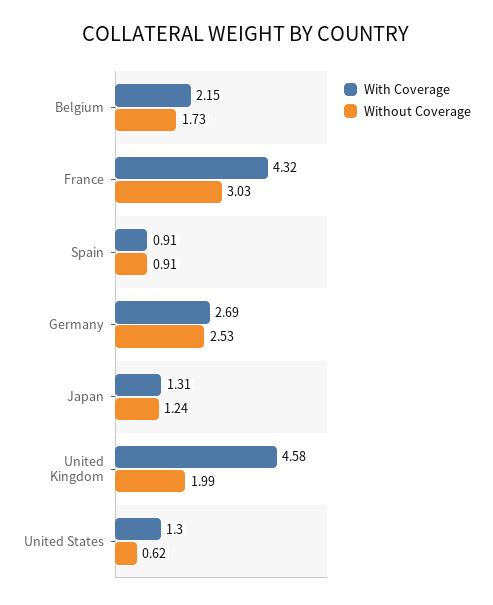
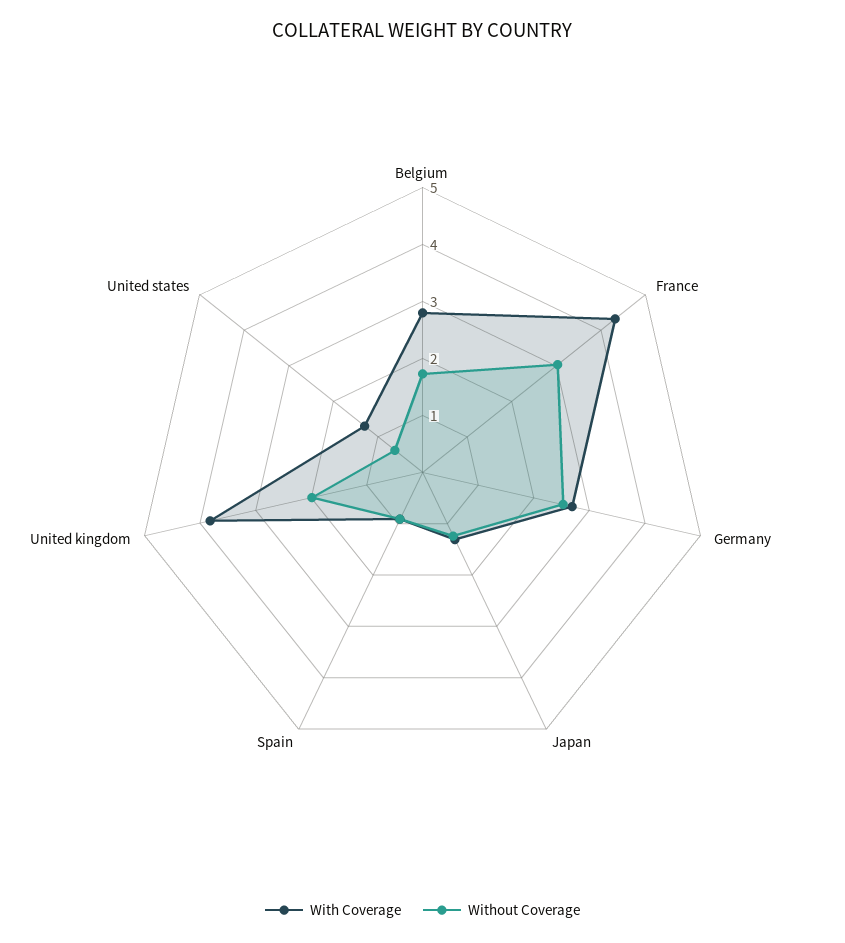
  {
    "With Coverage": {
-     "Belgium": 2.15,
+     "Belgium": 2.8,
      "France": 4.32,
      "Spain": 0.91,
      "Germany": 2.69,
      "Japan": 1.31,
-     "United Kingdom": 4.58,
+     "United Kingdom": 3.8,
      "United States": 1.3
    },
    "Without Coverage": {
      "Belgium": 1.73,
      "France": 3.03,
      "Spain": 0.91,
      "Germany": 2.53,
      "Japan": 1.24,
      "United Kingdom": 1.99,
      "United States": 0.62
    }
  }

